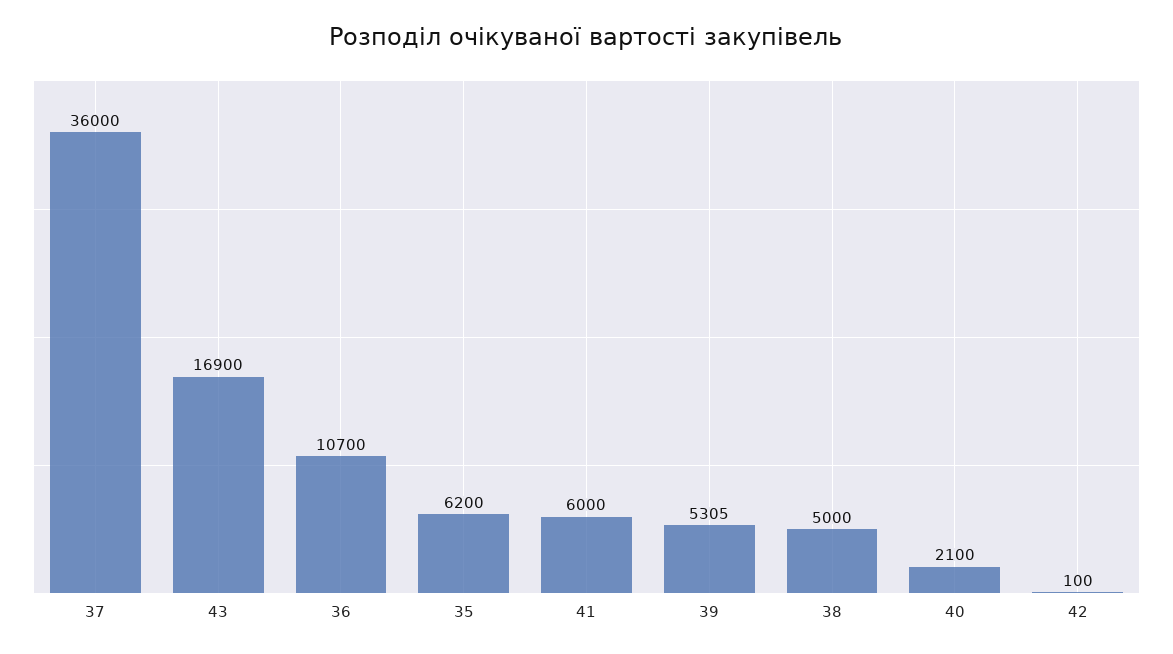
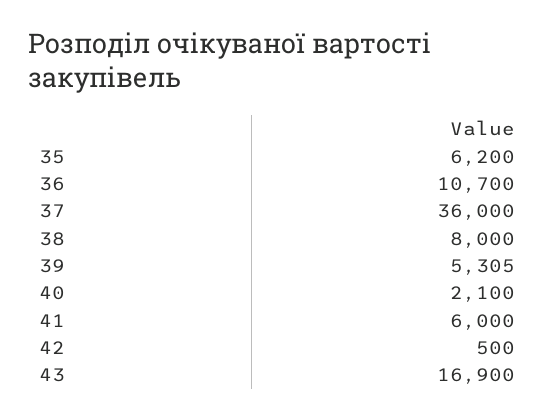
  {
    "37": 36000,
    "43": 16900,
    "36": 10700,
    "35": 6200,
    "41": 6000,
    "39": 5305,
-   "38": 5000,
+   "38": 8000,
    "40": 2100,
-   "42": 100
+   "42": 500
  }

